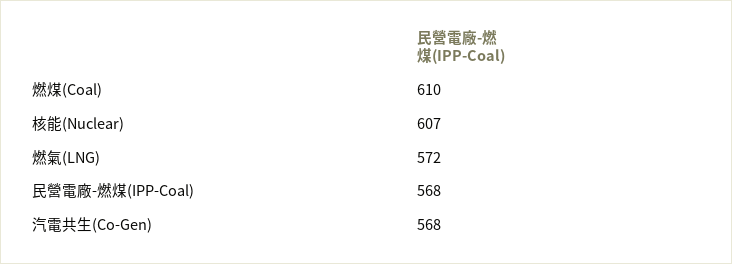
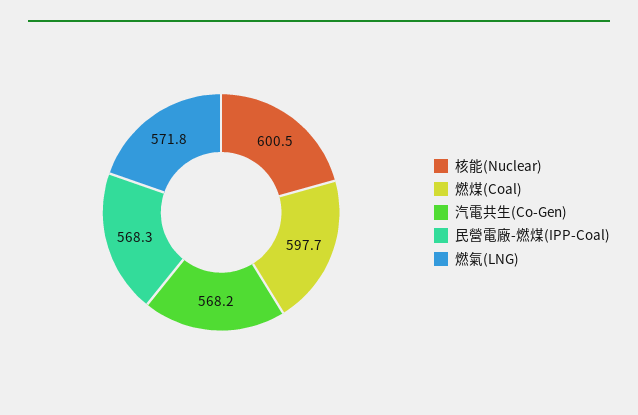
  {
-   "燃煤(Coal)": 610,
+   "燃煤(Coal)": 597.7,
-   "核能(Nuclear)": 607,
+   "核能(Nuclear)": 600.5,
    "燃氣(LNG)": 571.8,
    "民營電廠-燃煤(IPP-Coal)": 568.3,
    "汽電共生(Co-Gen)": 568.2
  }

